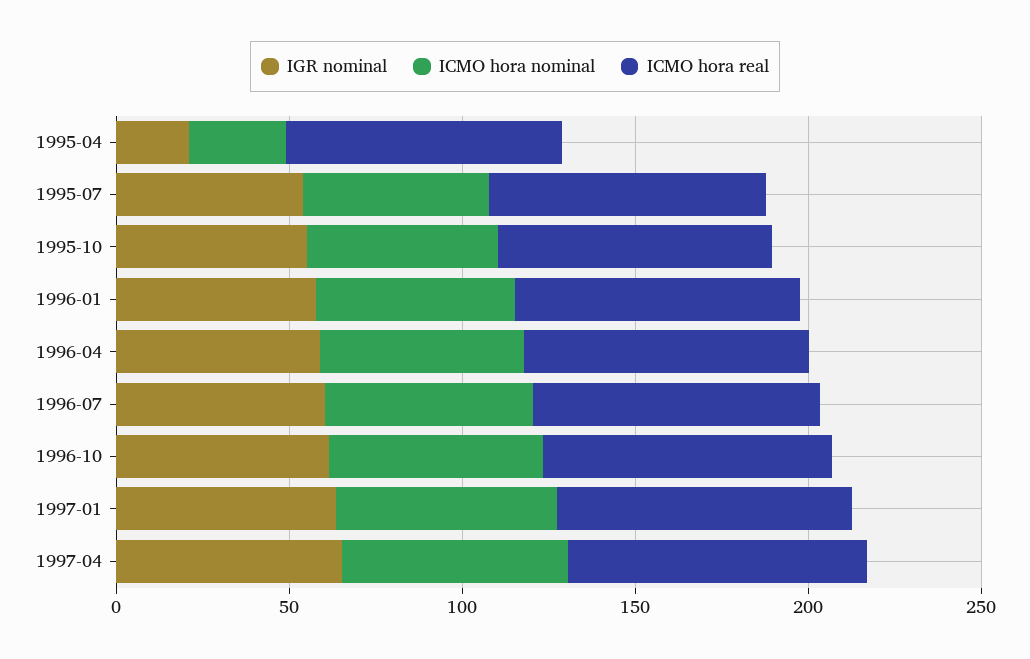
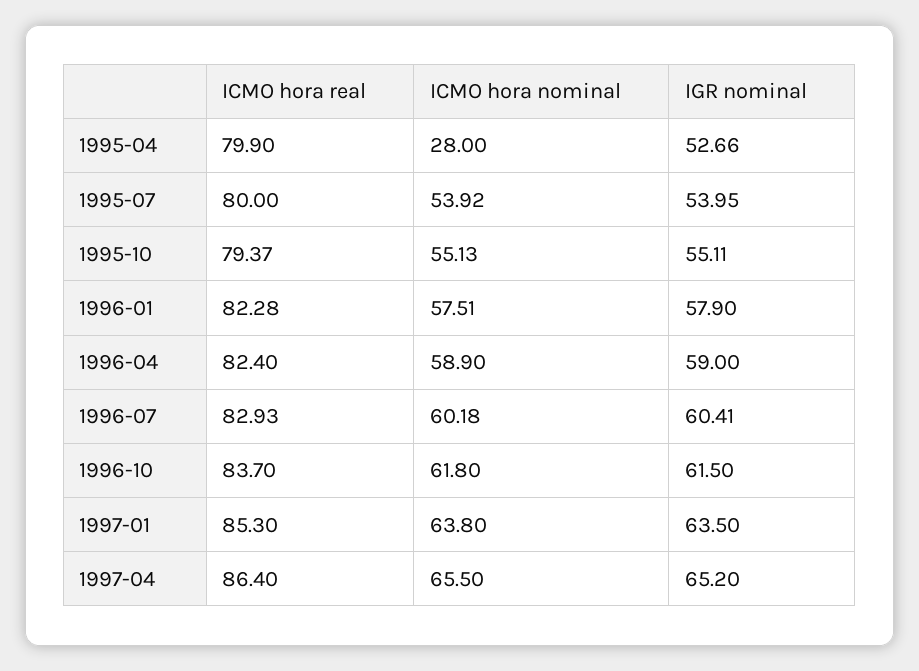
  {
    "IGR nominal": {
-     "1995-04": 20,
+     "1995-04": 52.66,
      "1995-07": 53.95,
      "1995-10": 55.11,
      "1996-01": 57.9,
      "1996-04": 59,
      "1996-07": 60.41,
      "1996-10": 61.5,
      "1997-01": 63.5,
      "1997-04": 65.2
    },
    "ICMO hora nominal": {
      "1995-04": 28,
      "1995-07": 53.92,
      "1995-10": 55.13,
      "1996-01": 57.51,
      "1996-04": 58.9,
      "1996-07": 60.18,
      "1996-10": 61.8,
      "1997-01": 63.8,
      "1997-04": 65.5
    },
    "ICMO hora real": {
      "1995-04": 79.9,
      "1995-07": 80,
      "1995-10": 79.37,
      "1996-01": 82.28,
      "1996-04": 82.4,
      "1996-07": 82.93,
      "1996-10": 83.7,
      "1997-01": 85.3,
      "1997-04": 86.4
    }
  }

